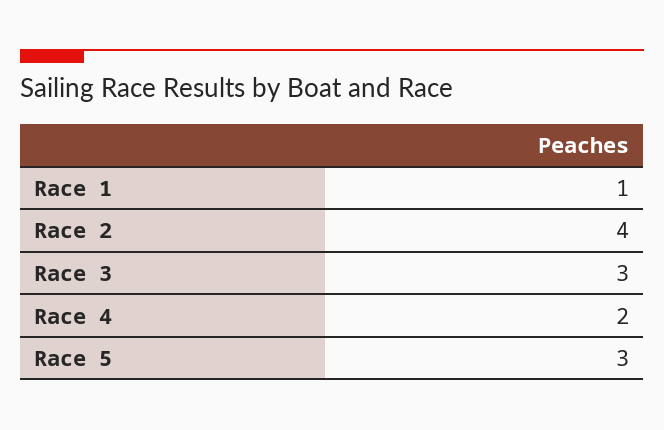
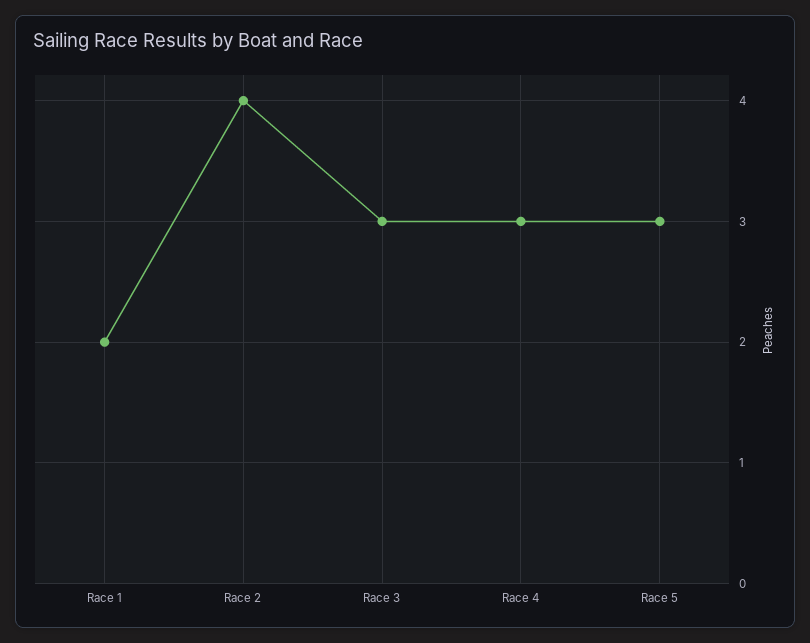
  {
-   "Race 1": 1,
+   "Race 1": 2,
    "Race 2": 4,
    "Race 3": 3,
-   "Race 4": 2,
+   "Race 4": 3,
    "Race 5": 3
  }

